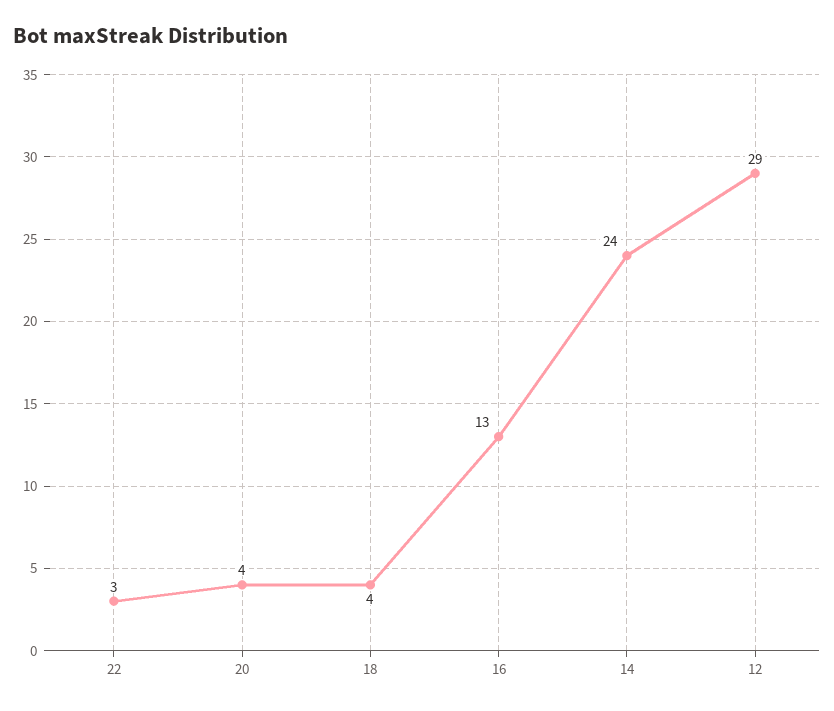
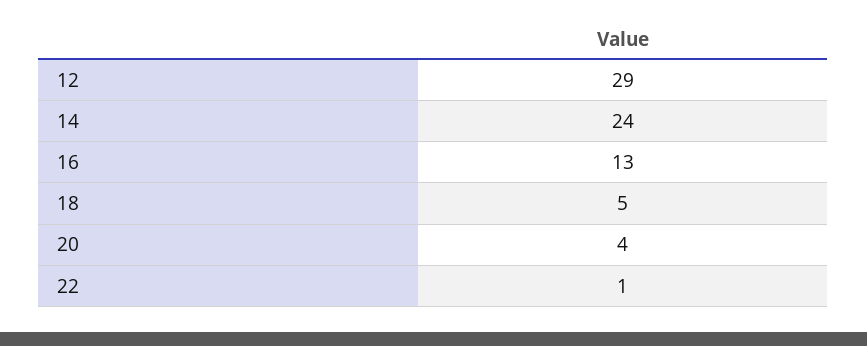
  {
-   "22": 3,
+   "22": 1,
    "20": 4,
-   "18": 4,
+   "18": 5,
    "16": 13,
    "14": 24,
    "12": 29
  }

